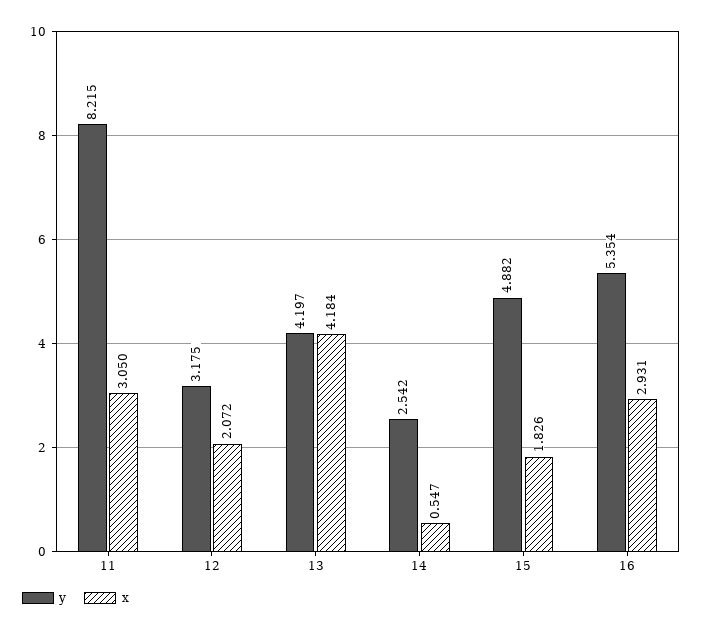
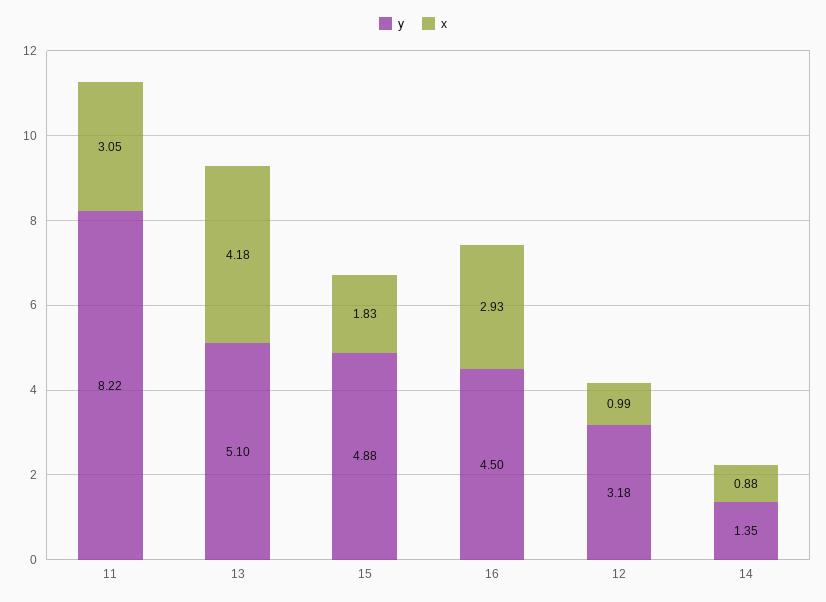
  {
    "y": {
      "11": 8.215,
      "12": 3.175,
-     "13": 4.197,
+     "13": 5.1,
-     "14": 2.542,
+     "14": 1.35,
      "15": 4.882,
-     "16": 5.354
+     "16": 4.5
    },
    "x": {
      "11": 3.05,
-     "12": 2.072,
+     "12": 0.99,
      "13": 4.184,
-     "14": 0.547,
+     "14": 0.88,
      "15": 1.826,
      "16": 2.931
    }
  }

